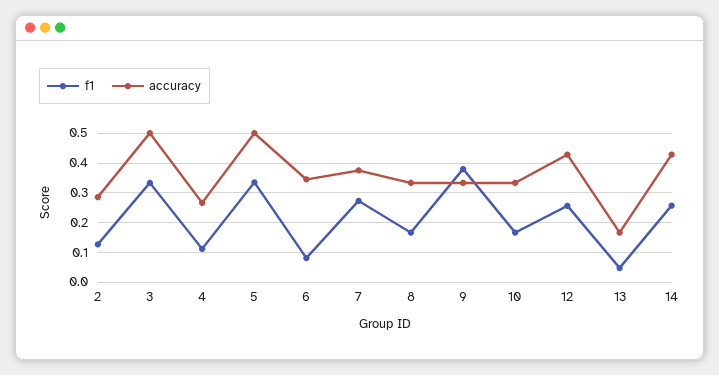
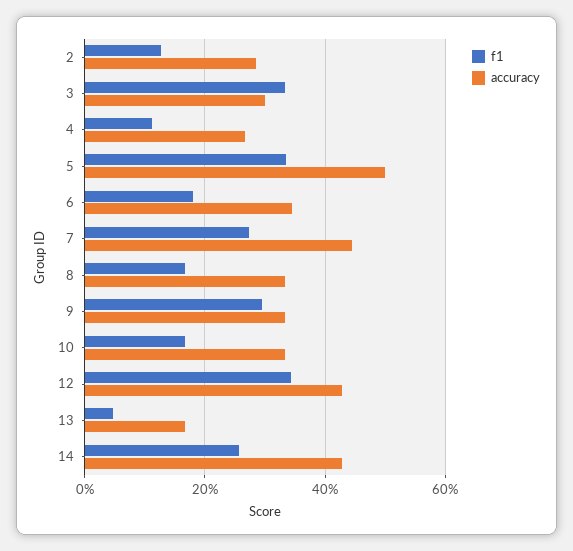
  {
    "f1": {
      "2": 0.12,
      "3": 0.34,
      "4": 0.12,
      "5": 0.34,
-     "6": 0.075,
+     "6": 0.18,
      "7": 0.28,
      "8": 0.16,
-     "9": 0.375,
+     "9": 0.3,
      "10": 0.16,
-     "12": 0.25,
+     "12": 0.34,
      "13": 0.04,
      "14": 0.26
    },
    "accuracy": {
      "2": 0.28,
-     "3": 0.5,
+     "3": 0.3,
      "4": 0.26,
      "5": 0.5,
      "6": 0.34,
-     "7": 0.375,
+     "7": 0.44,
      "8": 0.34,
      "9": 0.34,
      "10": 0.34,
      "12": 0.42,
      "13": 0.16,
      "14": 0.42
    }
  }

